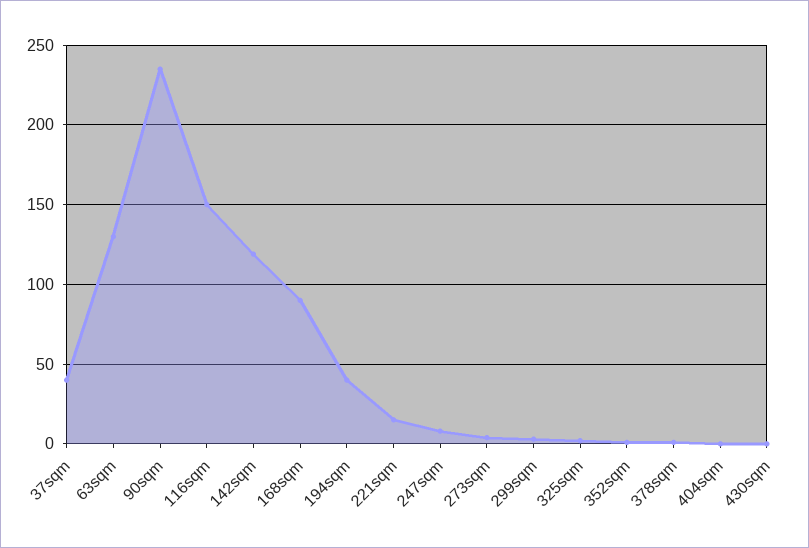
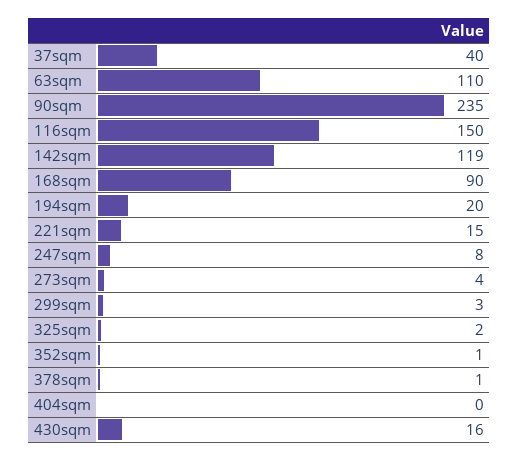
  {
    "37sqm": 40,
-   "63sqm": 130,
+   "63sqm": 110,
    "90sqm": 235,
    "116sqm": 150,
    "142sqm": 119,
    "168sqm": 90,
-   "194sqm": 40,
+   "194sqm": 20,
    "221sqm": 15,
    "247sqm": 8,
    "273sqm": 4,
    "299sqm": 3,
    "325sqm": 2,
    "352sqm": 1,
    "378sqm": 1,
    "404sqm": 0,
-   "430sqm": 0
+   "430sqm": 16
  }

